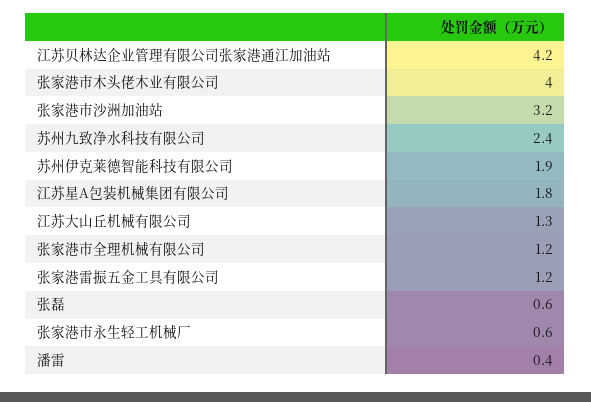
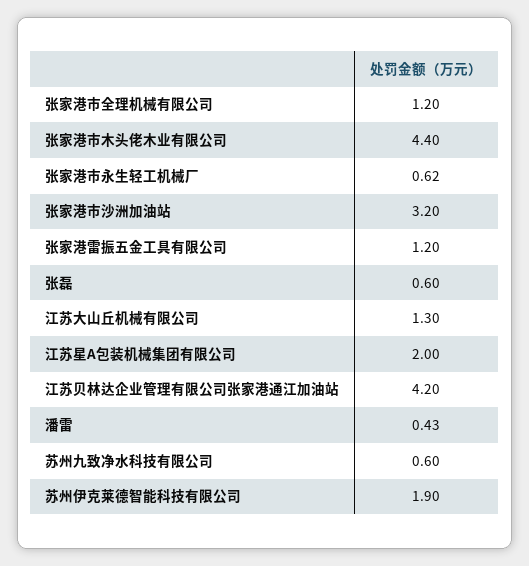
  {
    "江苏贝林达企业管理有限公司张家港通江加油站": 4.2,
-   "张家港市木头佬木业有限公司": 4,
+   "张家港市木头佬木业有限公司": 4.4,
    "张家港市沙洲加油站": 3.2,
-   "苏州九致净水科技有限公司": 2.4,
+   "苏州九致净水科技有限公司": 0.6,
    "苏州伊克莱德智能科技有限公司": 1.9,
-   "江苏星A包装机械集团有限公司": 1.8,
+   "江苏星A包装机械集团有限公司": 2,
    "江苏大山丘机械有限公司": 1.3,
    "张家港市全理机械有限公司": 1.2,
    "张家港雷振五金工具有限公司": 1.2,
    "张磊": 0.6,
-   "张家港市永生轻工机械厂": 0.6,
+   "张家港市永生轻工机械厂": 0.62,
-   "潘雷": 0.4
+   "潘雷": 0.43
  }

